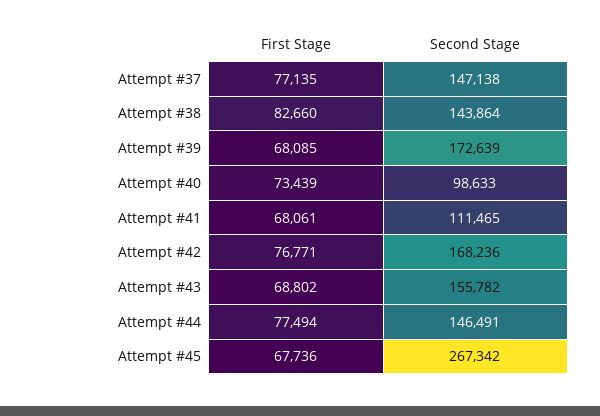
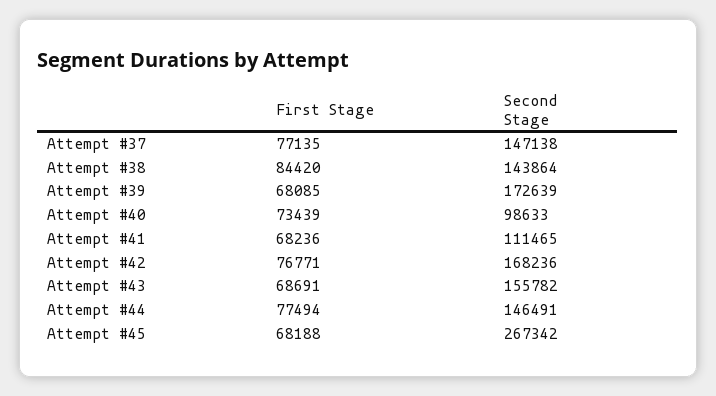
  {
    "First Stage": {
      "Attempt #37": 77135,
-     "Attempt #38": 82660,
+     "Attempt #38": 84420,
      "Attempt #39": 68085,
      "Attempt #40": 73439,
-     "Attempt #41": 68061,
+     "Attempt #41": 68236,
      "Attempt #42": 76771,
-     "Attempt #43": 68802,
+     "Attempt #43": 68691,
      "Attempt #44": 77494,
-     "Attempt #45": 67736
+     "Attempt #45": 68188
    },
    "Second Stage": {
      "Attempt #37": 147138,
      "Attempt #38": 143864,
      "Attempt #39": 172639,
      "Attempt #40": 98633,
      "Attempt #41": 111465,
      "Attempt #42": 168236,
      "Attempt #43": 155782,
      "Attempt #44": 146491,
      "Attempt #45": 267342
    }
  }

